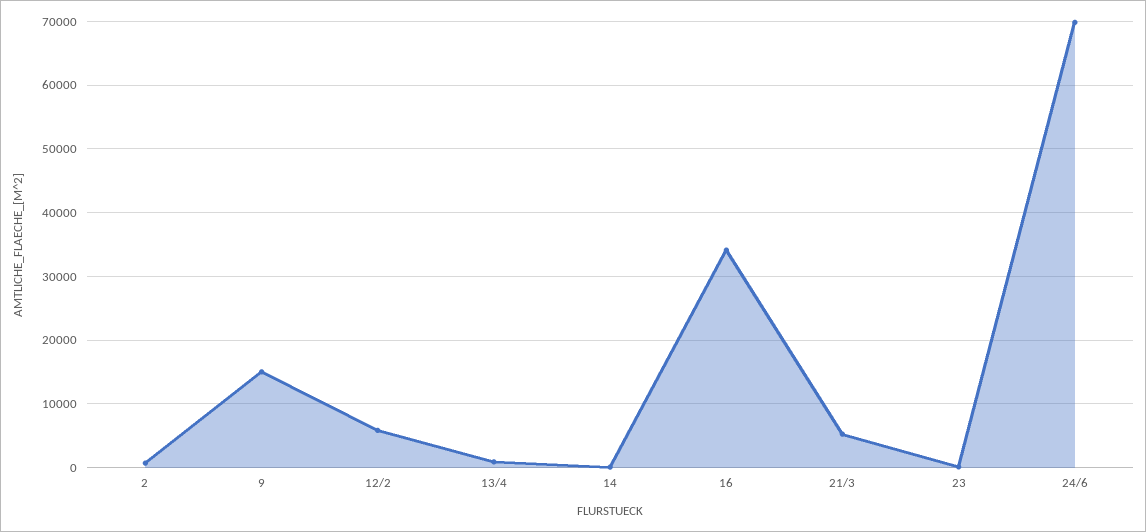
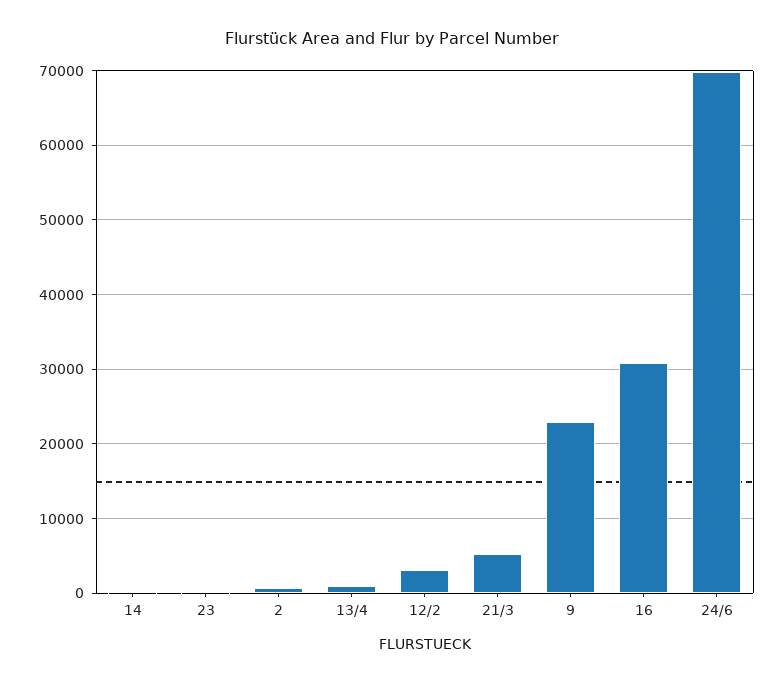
  {
    "2": 1000,
-   "9": 15000,
+   "9": 23000,
-   "12/2": 6000,
+   "12/2": 3000,
    "13/4": 1000,
    "14": 0,
-   "16": 34000,
+   "16": 31000,
    "21/3": 5000,
    "23": 0,
    "24/6": 70000
  }

